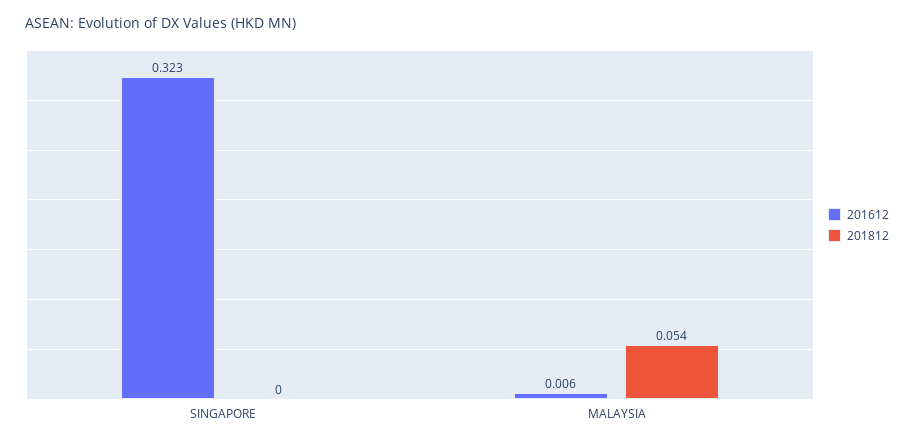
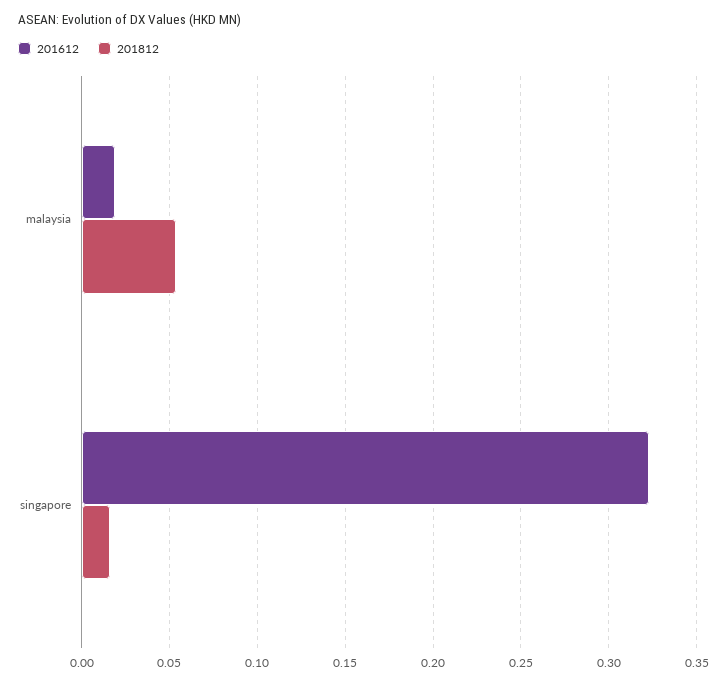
  {
    "201612": {
      "SINGAPORE": 0.323,
-     "MALAYSIA": 0.006
+     "MALAYSIA": 0.02
    },
    "201812": {
-     "SINGAPORE": 0,
+     "SINGAPORE": 0.015,
      "MALAYSIA": 0.054
    }
  }

